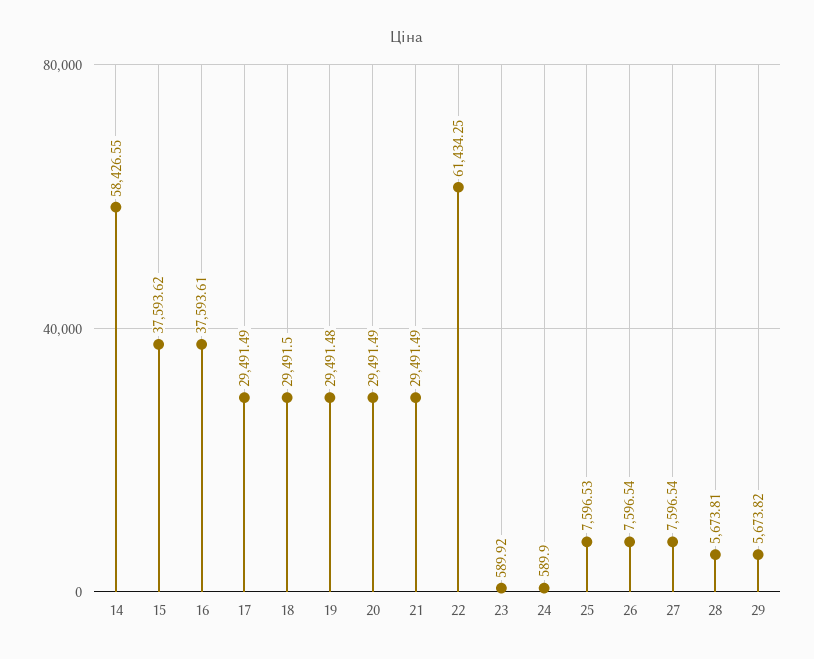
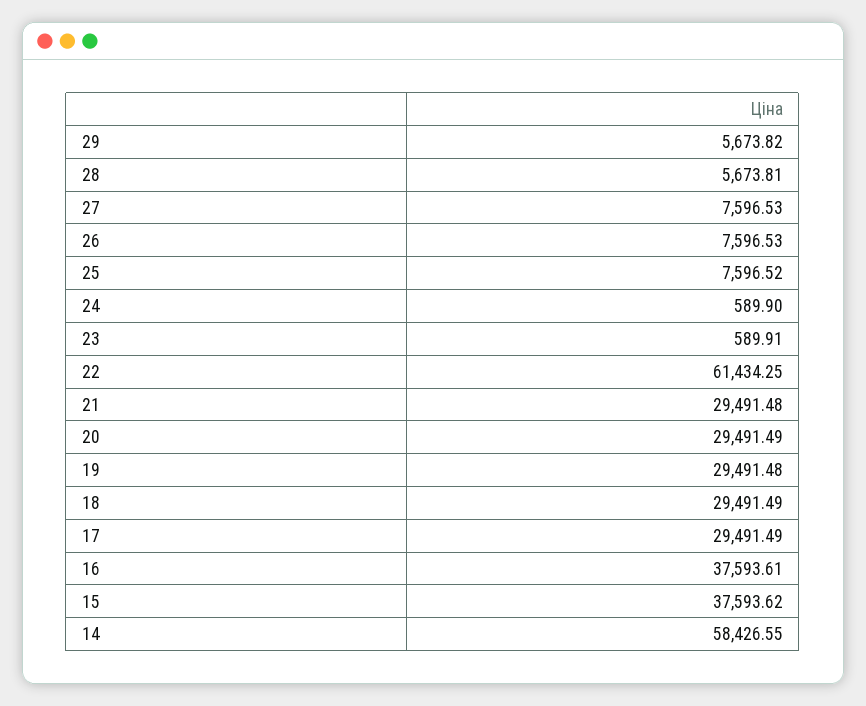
  {
    "14": 58426.55,
    "15": 37593.62,
    "16": 37593.61,
    "17": 29491.49,
-   "18": 29491.5,
+   "18": 29491.49,
    "19": 29491.48,
    "20": 29491.49,
-   "21": 29491.49,
+   "21": 29491.48,
    "22": 61434.25,
-   "23": 589.92,
+   "23": 589.91,
    "24": 589.9,
-   "25": 7596.53,
+   "25": 7596.52,
-   "26": 7596.54,
+   "26": 7596.53,
-   "27": 7596.54,
+   "27": 7596.53,
    "28": 5673.81,
    "29": 5673.82
  }

